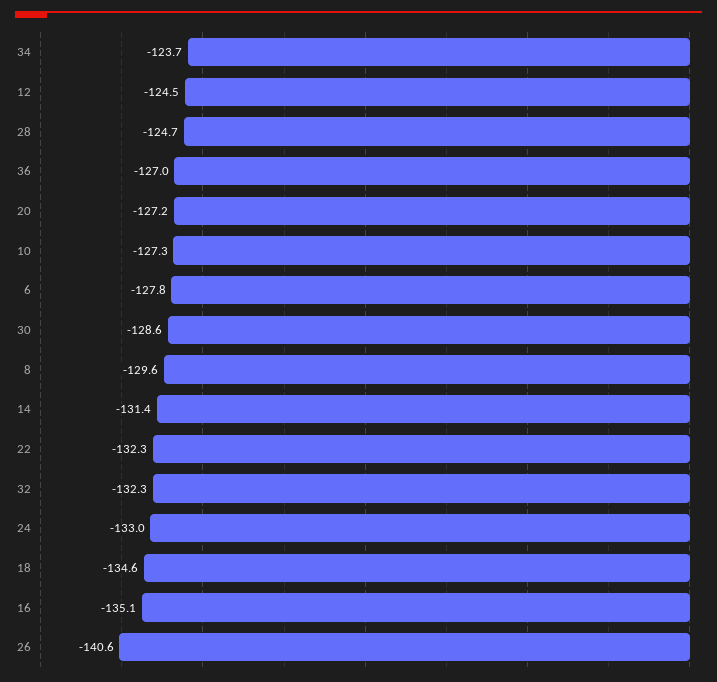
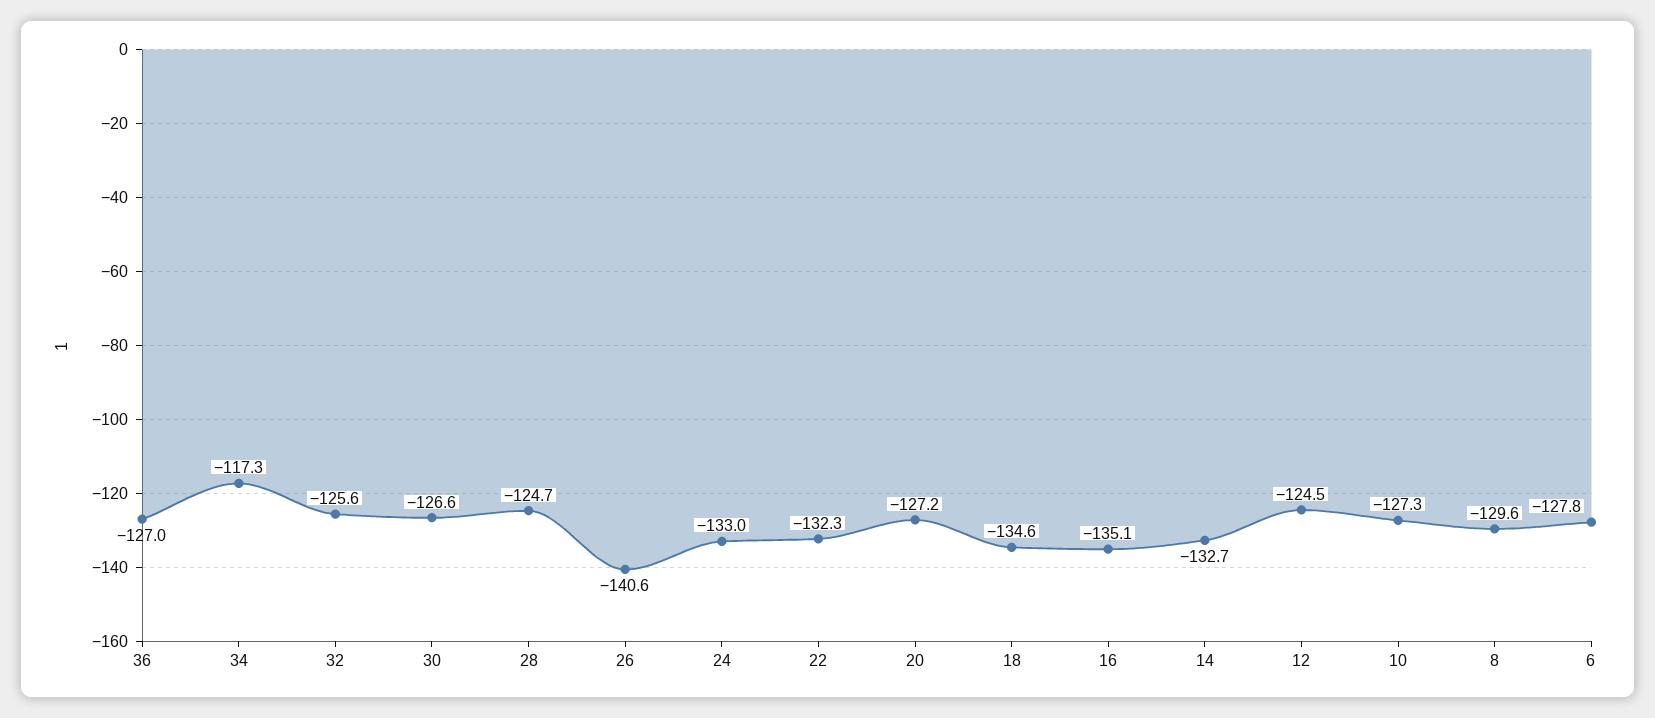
  {
-   "34": -123.7,
+   "34": -117.3,
    "12": -124.5,
    "28": -124.7,
    "36": -127,
    "20": -127.2,
    "10": -127.3,
    "6": -127.8,
-   "30": -128.6,
+   "30": -126.6,
    "8": -129.6,
-   "14": -131.4,
+   "14": -132.7,
    "22": -132.3,
-   "32": -132.3,
+   "32": -125.6,
    "24": -133,
    "18": -134.6,
    "16": -135.1,
    "26": -140.6
  }

